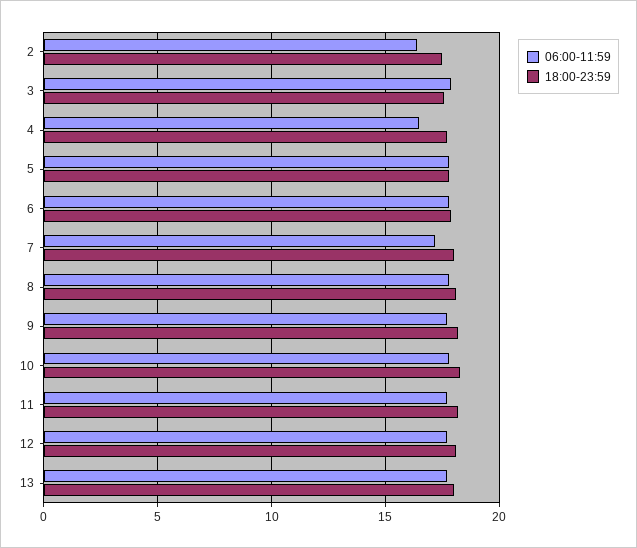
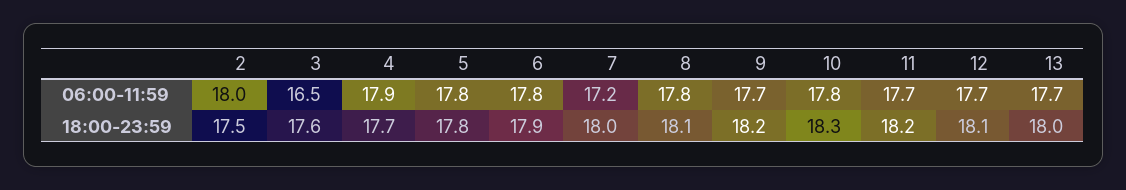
  {
    "06:00-11:59": {
-     "2": 16.5,
+     "2": 18,
-     "3": 18,
+     "3": 16.5,
-     "4": 16.5,
+     "4": 17.9,
      "5": 17.8,
      "6": 17.8,
      "7": 17.2,
      "8": 17.8,
      "9": 17.7,
      "10": 17.8,
      "11": 17.7,
      "12": 17.7,
      "13": 17.7
    },
    "18:00-23:59": {
      "2": 17.5,
      "3": 17.6,
      "4": 17.7,
      "5": 17.8,
      "6": 17.9,
      "7": 18,
      "8": 18.1,
      "9": 18.2,
      "10": 18.3,
      "11": 18.2,
      "12": 18.1,
      "13": 18
    }
  }

